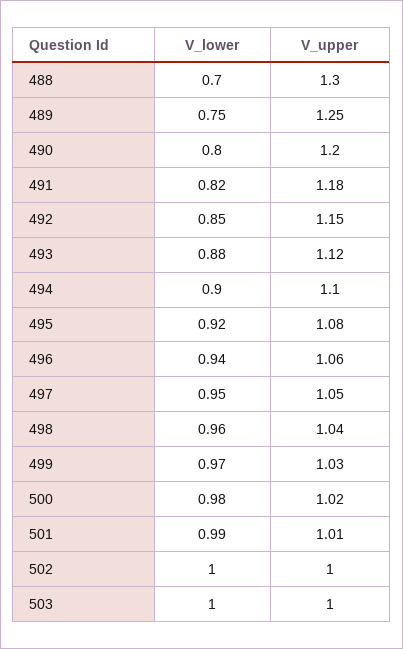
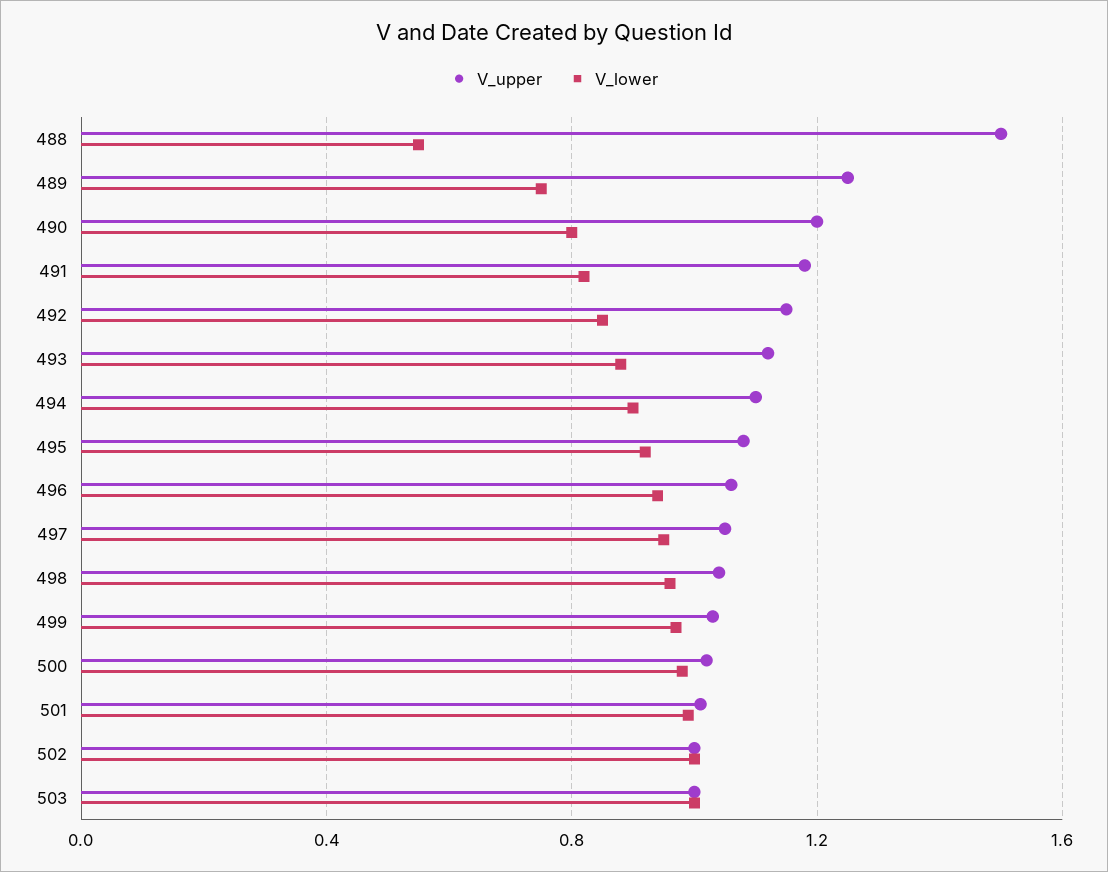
  {
    "V_lower": {
-     "488": 0.7,
+     "488": 0.55,
      "489": 0.75,
      "490": 0.8,
      "491": 0.82,
      "492": 0.85,
      "493": 0.88,
      "494": 0.9,
      "495": 0.92,
      "496": 0.94,
      "497": 0.95,
      "498": 0.96,
      "499": 0.97,
      "500": 0.98,
      "501": 0.99,
      "502": 1,
      "503": 1
    },
    "V_upper": {
-     "488": 1.3,
+     "488": 1.5,
      "489": 1.25,
      "490": 1.2,
      "491": 1.18,
      "492": 1.15,
      "493": 1.12,
      "494": 1.1,
      "495": 1.08,
      "496": 1.06,
      "497": 1.05,
      "498": 1.04,
      "499": 1.03,
      "500": 1.02,
      "501": 1.01,
      "502": 1,
      "503": 1
    }
  }

